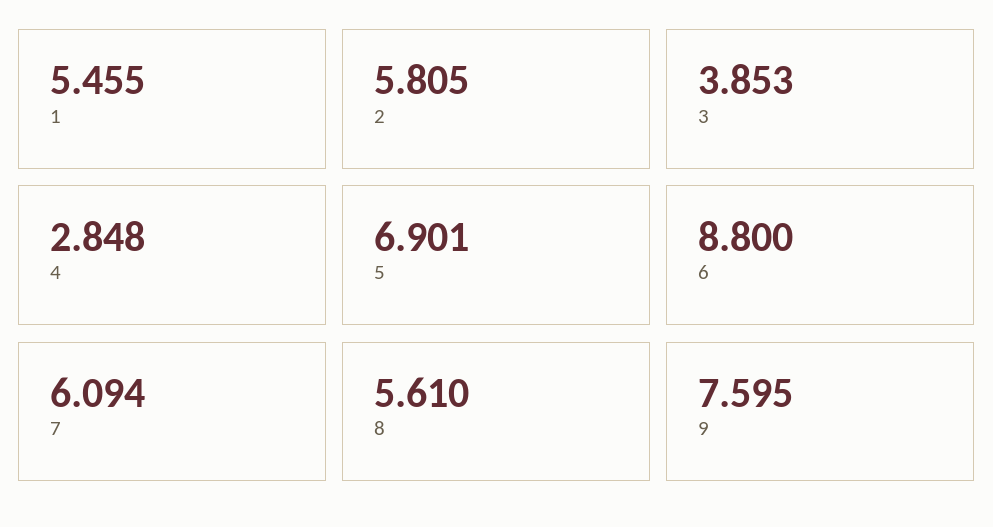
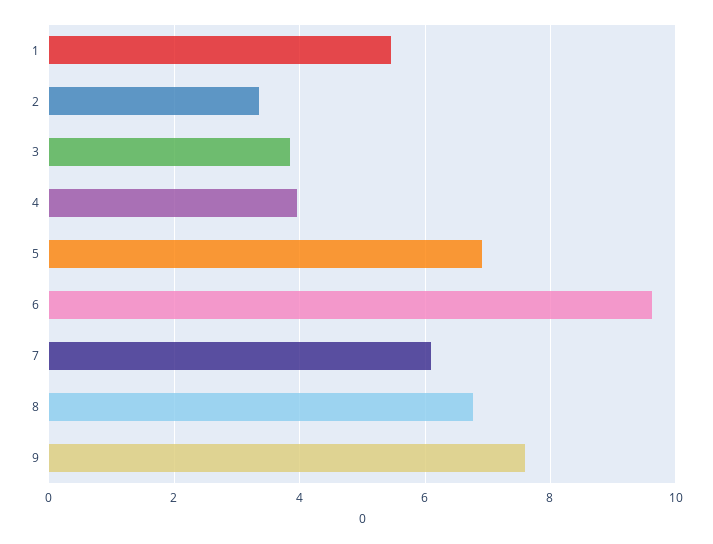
  {
    "1": 5.455,
-   "2": 5.805,
+   "2": 3.4,
    "3": 3.853,
-   "4": 2.848,
+   "4": 4,
    "5": 6.901,
-   "6": 8.8,
+   "6": 9.6,
    "7": 6.094,
-   "8": 5.61,
+   "8": 6.8,
    "9": 7.595
  }

